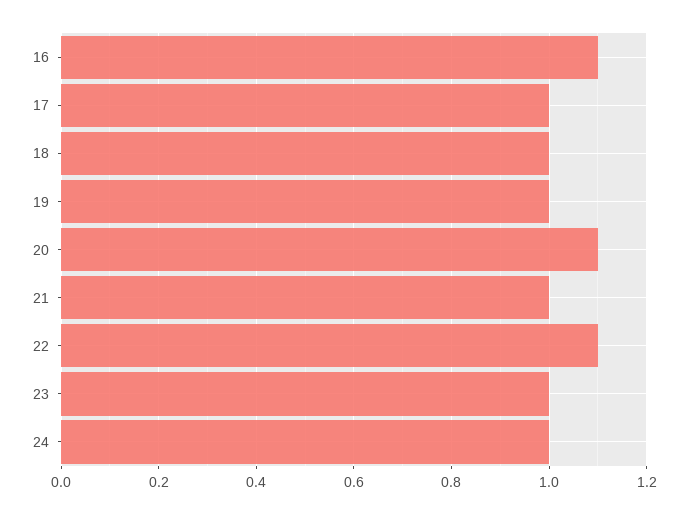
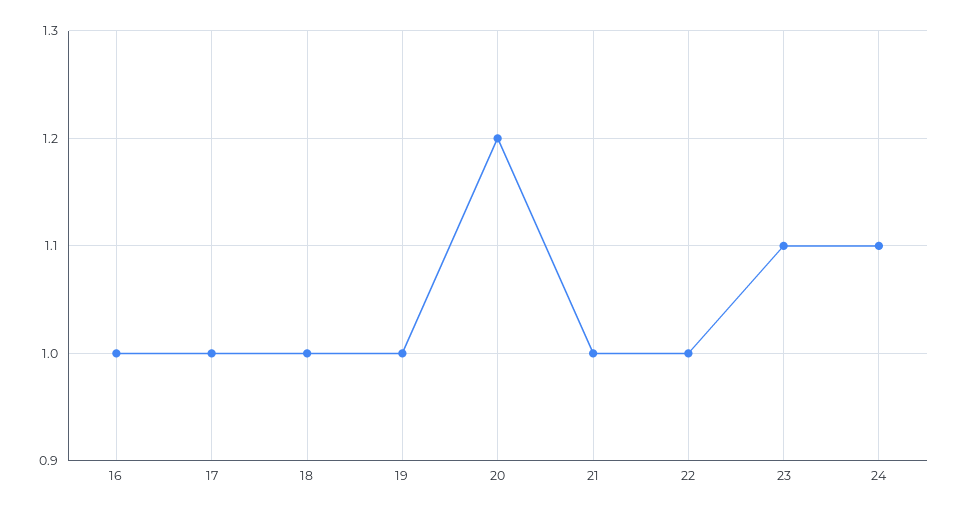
  {
-   "16": 1.1,
+   "16": 1,
    "17": 1,
    "18": 1,
    "19": 1,
-   "20": 1.1,
+   "20": 1.2,
    "21": 1,
-   "22": 1.1,
+   "22": 1,
-   "23": 1,
+   "23": 1.1,
-   "24": 1
+   "24": 1.1
  }

